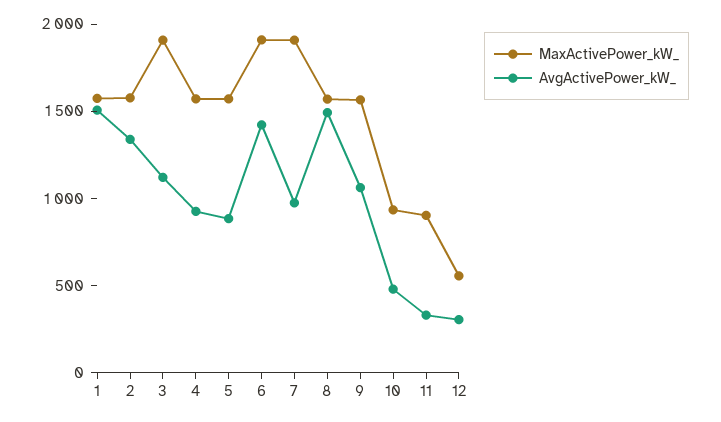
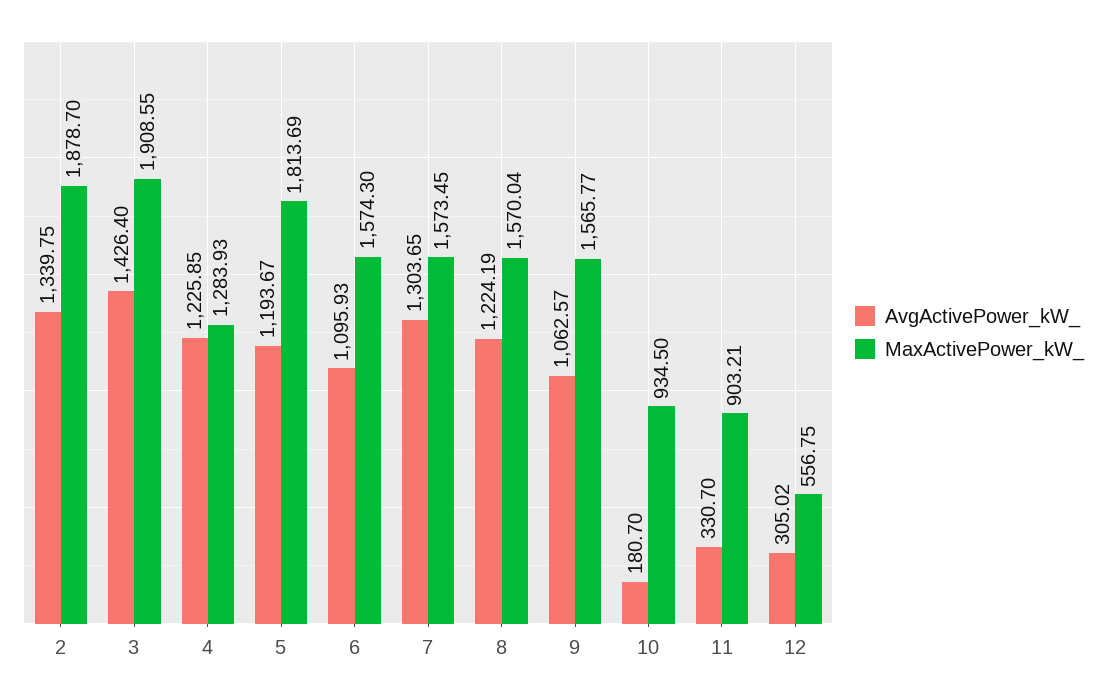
  {
    "MaxActivePower_kW_": {
-     "1": 1600,
-     "2": 1600,
+     "2": 1878.7,
      "3": 1908.55,
-     "4": 1600,
+     "4": 1283.93,
-     "5": 1600,
+     "5": 1813.69,
-     "6": 1900,
+     "6": 1574.3,
-     "7": 1900,
+     "7": 1573.45,
      "8": 1570.04,
      "9": 1565.77,
      "10": 934.5,
      "11": 903.21,
      "12": 556.75
    },
    "AvgActivePower_kW_": {
-     "1": 1500,
      "2": 1339.75,
-     "3": 1100,
+     "3": 1426.4,
-     "4": 900,
+     "4": 1225.85,
-     "5": 900,
+     "5": 1193.67,
-     "6": 1400,
+     "6": 1095.93,
-     "7": 1000,
+     "7": 1303.65,
-     "8": 1500,
+     "8": 1224.19,
      "9": 1062.57,
-     "10": 500,
+     "10": 180.7,
      "11": 330.7,
      "12": 305.02
    }
  }

